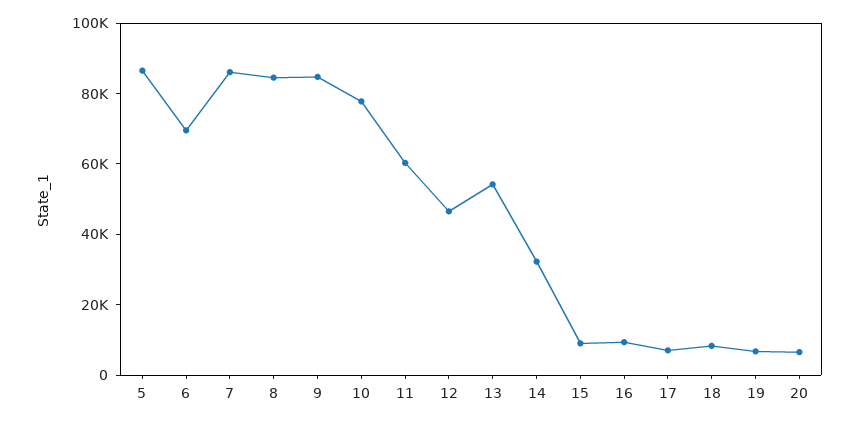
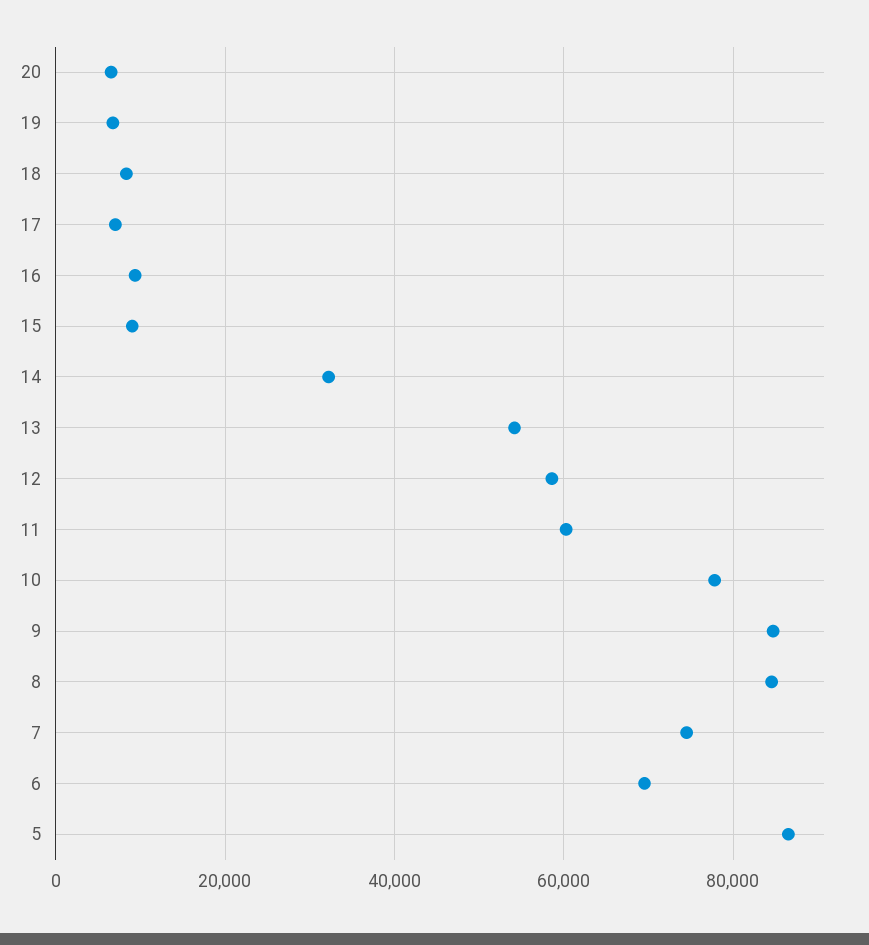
  {
    "5": 86000,
    "6": 70000,
-   "7": 85000,
+   "7": 74000,
    "8": 84000,
    "9": 84000,
    "10": 78000,
    "11": 60000,
-   "12": 45000,
+   "12": 58000,
    "13": 54000,
    "14": 32000,
    "15": 10000,
    "16": 10000,
    "17": 8000,
    "18": 8000,
    "19": 6000,
    "20": 6000
  }

